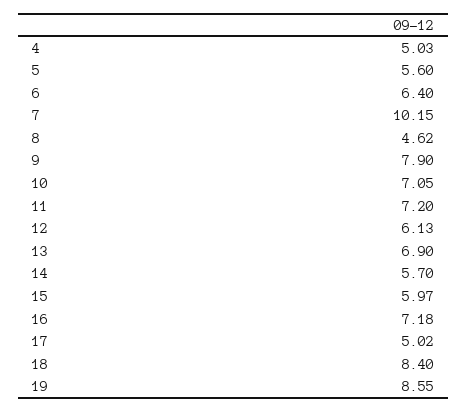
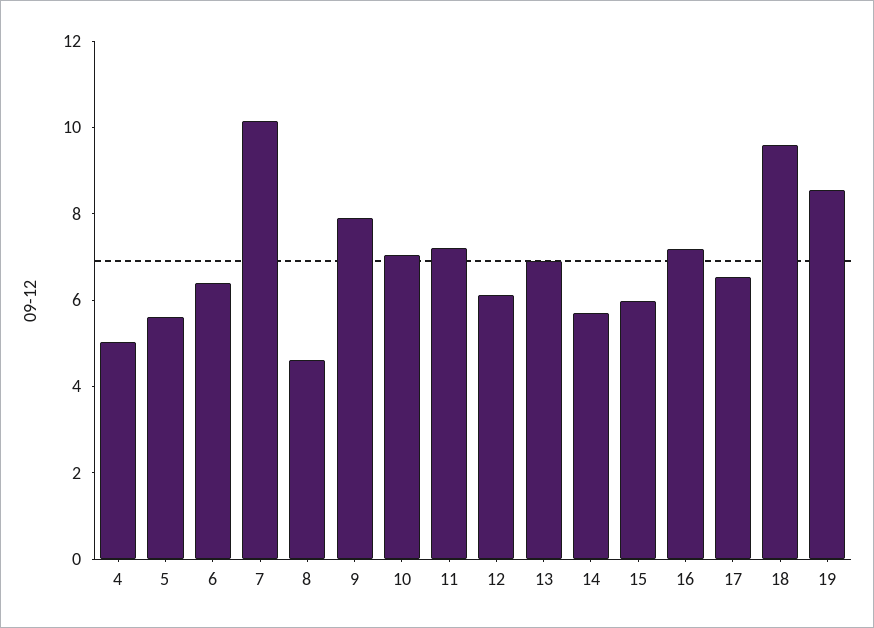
  {
    "4": 5.03,
    "5": 5.6,
    "6": 6.4,
    "7": 10.15,
    "8": 4.62,
    "9": 7.9,
    "10": 7.05,
    "11": 7.2,
    "12": 6.13,
    "13": 6.9,
    "14": 5.7,
    "15": 5.97,
    "16": 7.18,
-   "17": 5.02,
+   "17": 6.5,
-   "18": 8.4,
+   "18": 9.5,
    "19": 8.55
  }

